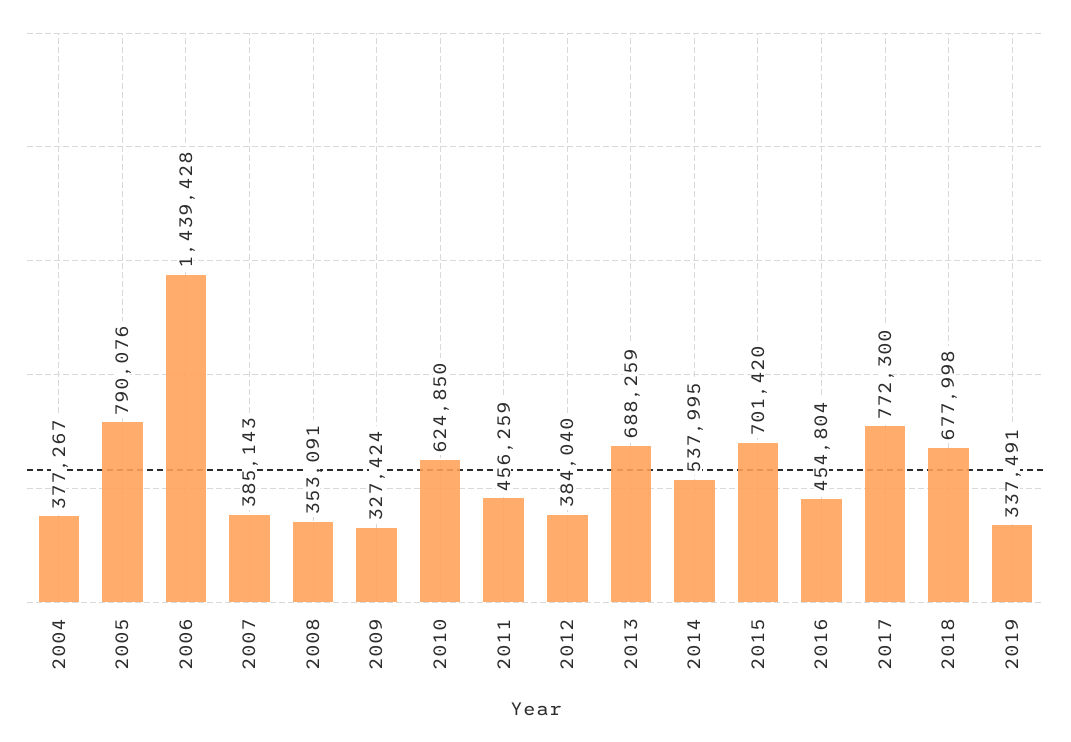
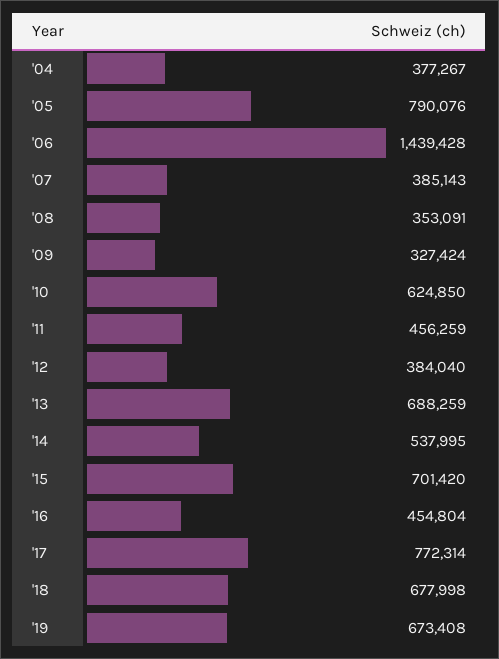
  {
    "2004": 377267,
    "2005": 790076,
    "2006": 1439428,
    "2007": 385143,
    "2008": 353091,
    "2009": 327424,
    "2010": 624850,
    "2011": 456259,
    "2012": 384040,
    "2013": 688259,
    "2014": 537995,
    "2015": 701420,
    "2016": 454804,
-   "2017": 772300,
+   "2017": 772314,
    "2018": 677998,
-   "2019": 337491
+   "2019": 673408
  }

